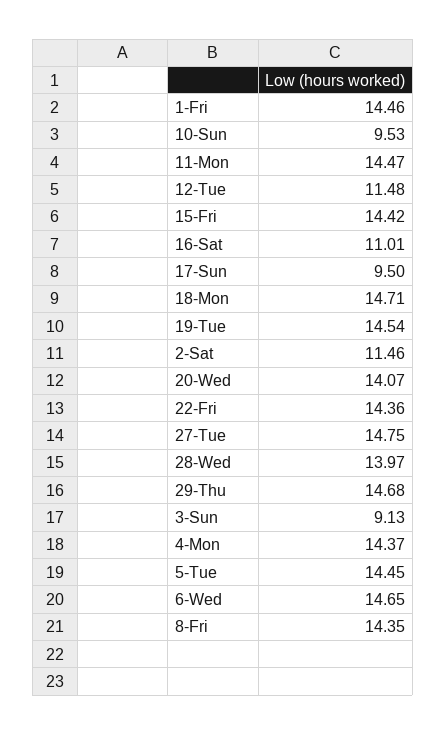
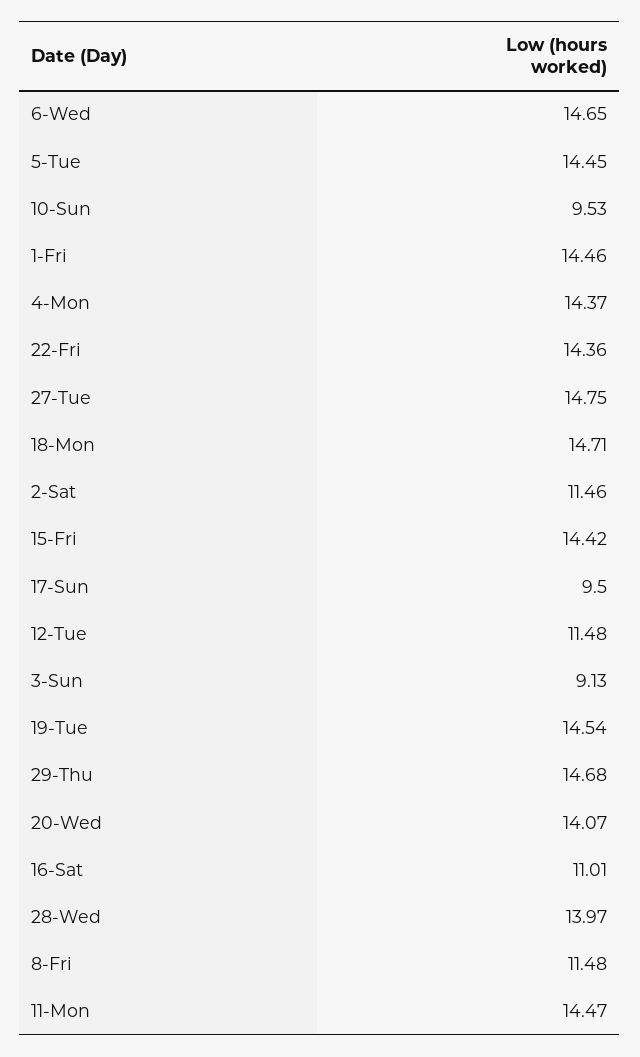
  {
    "1-Fri": 14.46,
    "10-Sun": 9.53,
    "11-Mon": 14.47,
    "12-Tue": 11.48,
    "15-Fri": 14.42,
    "16-Sat": 11.01,
    "17-Sun": 9.5,
    "18-Mon": 14.71,
    "19-Tue": 14.54,
    "2-Sat": 11.46,
    "20-Wed": 14.07,
    "22-Fri": 14.36,
    "27-Tue": 14.75,
    "28-Wed": 13.97,
    "29-Thu": 14.68,
    "3-Sun": 9.13,
    "4-Mon": 14.37,
    "5-Tue": 14.45,
    "6-Wed": 14.65,
-   "8-Fri": 14.35
+   "8-Fri": 11.48
  }

